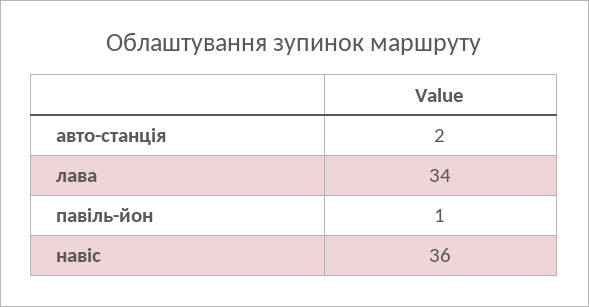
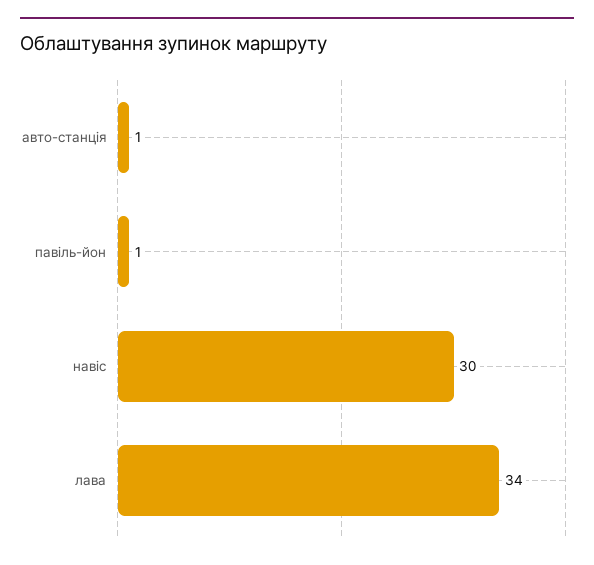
  {
-   "авто-станція": 2,
+   "авто-станція": 1,
    "лава": 34,
    "павіль-йон": 1,
-   "навіс": 36
+   "навіс": 30
  }

